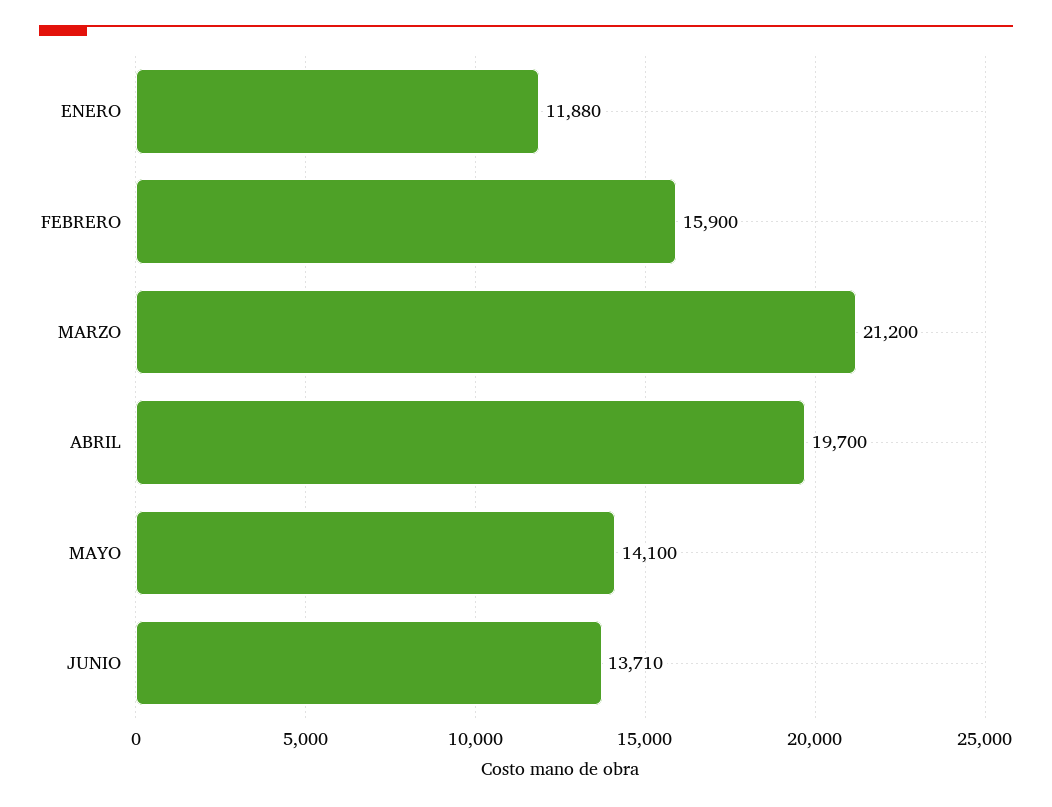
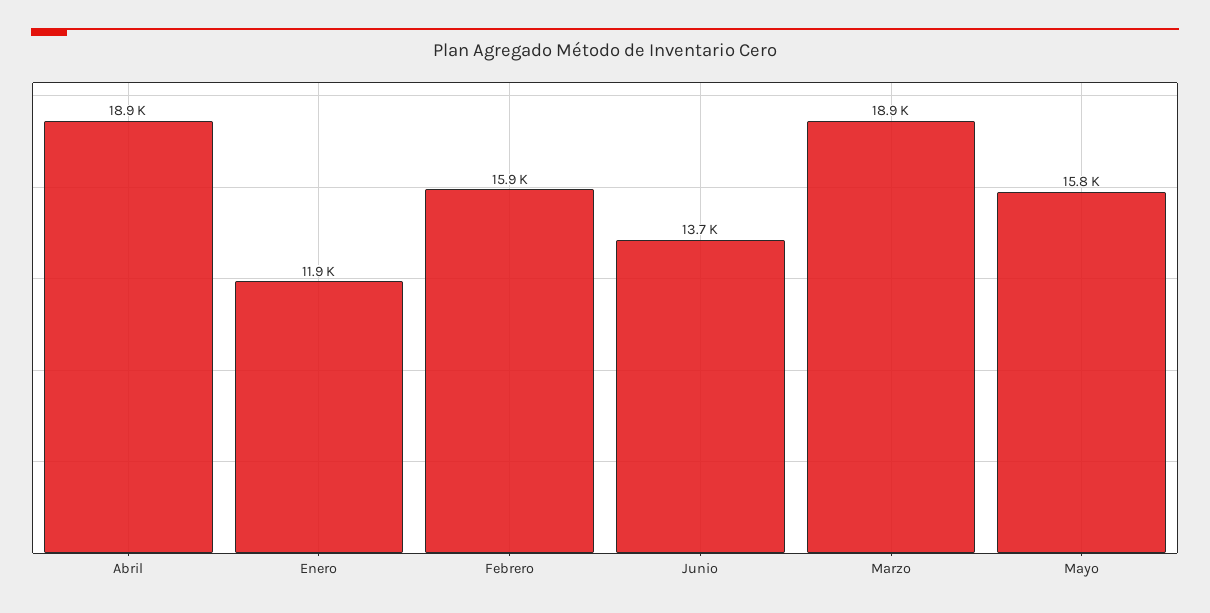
  {
    "ENERO": 11880,
    "FEBRERO": 15900,
-   "MARZO": 21200,
+   "MARZO": 18900,
-   "ABRIL": 19700,
+   "ABRIL": 18900,
-   "MAYO": 14100,
+   "MAYO": 15800,
    "JUNIO": 13710
  }

